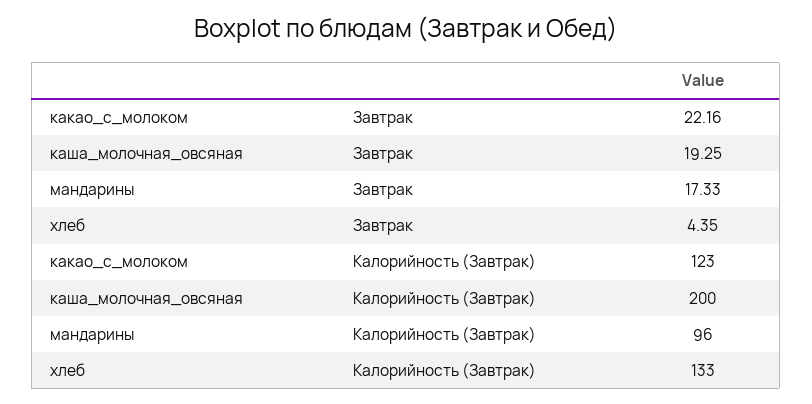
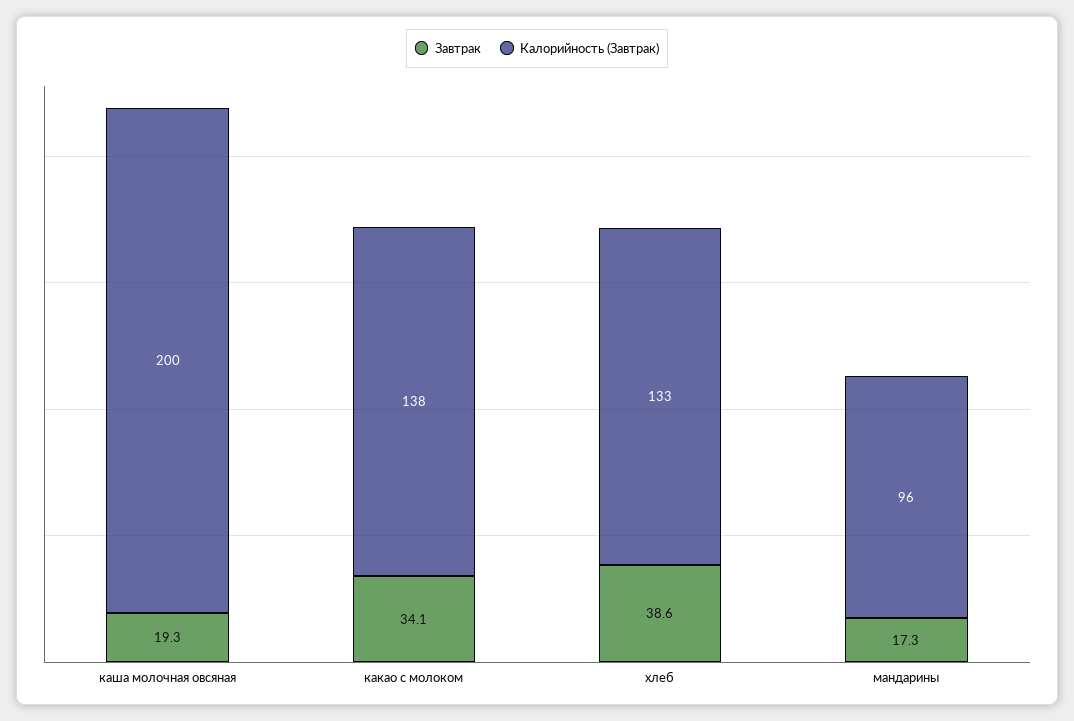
  {
    "Завтрак": {
-     "какао_с_молоком": 22.16,
+     "какао_с_молоком": 34.1,
      "каша_молочная_овсяная": 19.25,
      "мандарины": 17.33,
-     "хлеб": 4.35
+     "хлеб": 38.6
    },
    "Калорийность (Завтрак)": {
-     "какао_с_молоком": 123,
+     "какао_с_молоком": 138,
      "каша_молочная_овсяная": 200,
      "мандарины": 96,
      "хлеб": 133
    }
  }

